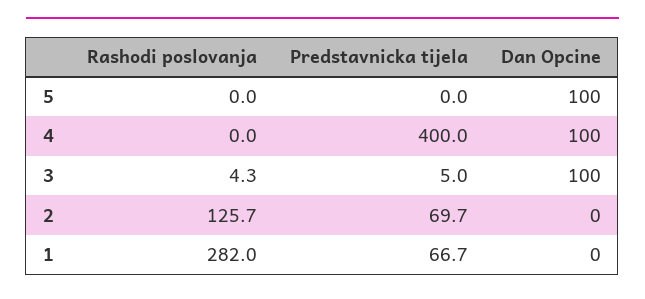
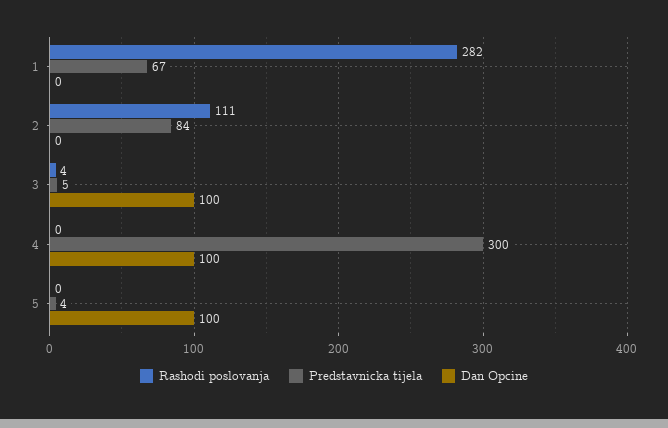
  {
    "Rashodi poslovanja": {
      "5": 0,
      "4": 0,
      "3": 4.3,
-     "2": 125.7,
+     "2": 111,
      "1": 282
    },
    "Predstavnicka tijela": {
-     "5": 0,
+     "5": 4,
-     "4": 400,
+     "4": 300,
      "3": 5,
-     "2": 69.7,
+     "2": 84,
      "1": 66.7
    },
    "Dan Opcine": {
      "5": 100,
      "4": 100,
      "3": 100,
      "2": 0,
      "1": 0
    }
  }

